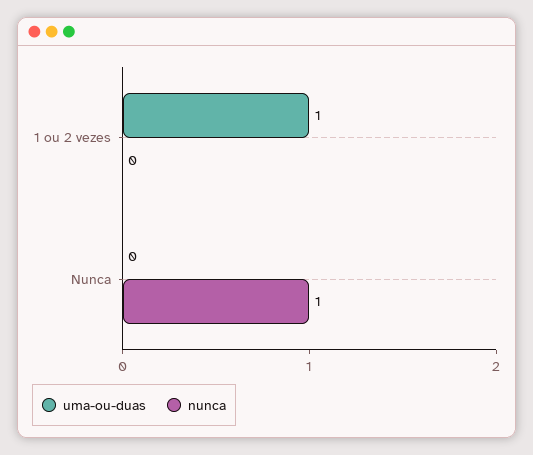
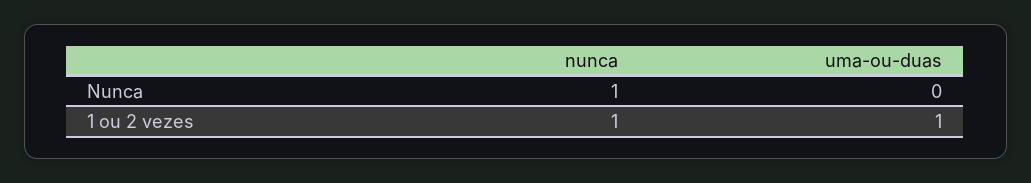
  {
    "uma-ou-duas": {
      "1 ou 2 vezes": 1,
      "Nunca": 0
    },
    "nunca": {
-     "1 ou 2 vezes": 0,
+     "1 ou 2 vezes": 1,
      "Nunca": 1
    }
  }

